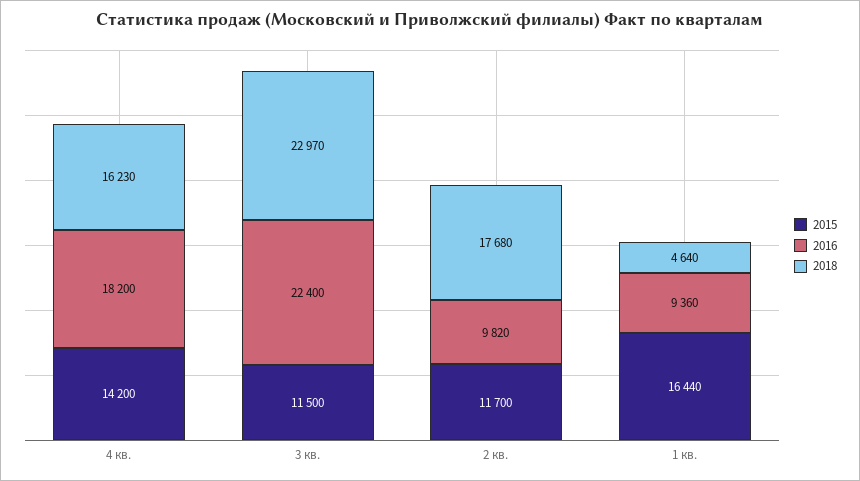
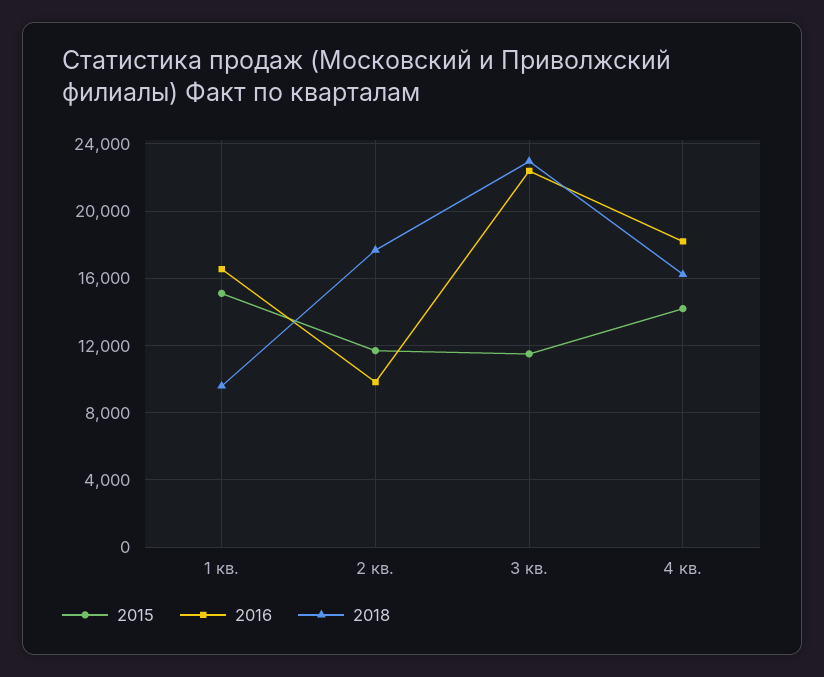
  {
    "2015": {
      "4 кв.": 14200,
      "3 кв.": 11500,
      "2 кв.": 11700,
-     "1 кв.": 16440
+     "1 кв.": 15000
    },
    "2016": {
      "4 кв.": 18200,
      "3 кв.": 22400,
      "2 кв.": 9820,
-     "1 кв.": 9360
+     "1 кв.": 16500
    },
    "2018": {
      "4 кв.": 16230,
      "3 кв.": 22970,
      "2 кв.": 17680,
-     "1 кв.": 4640
+     "1 кв.": 9500
    }
  }

